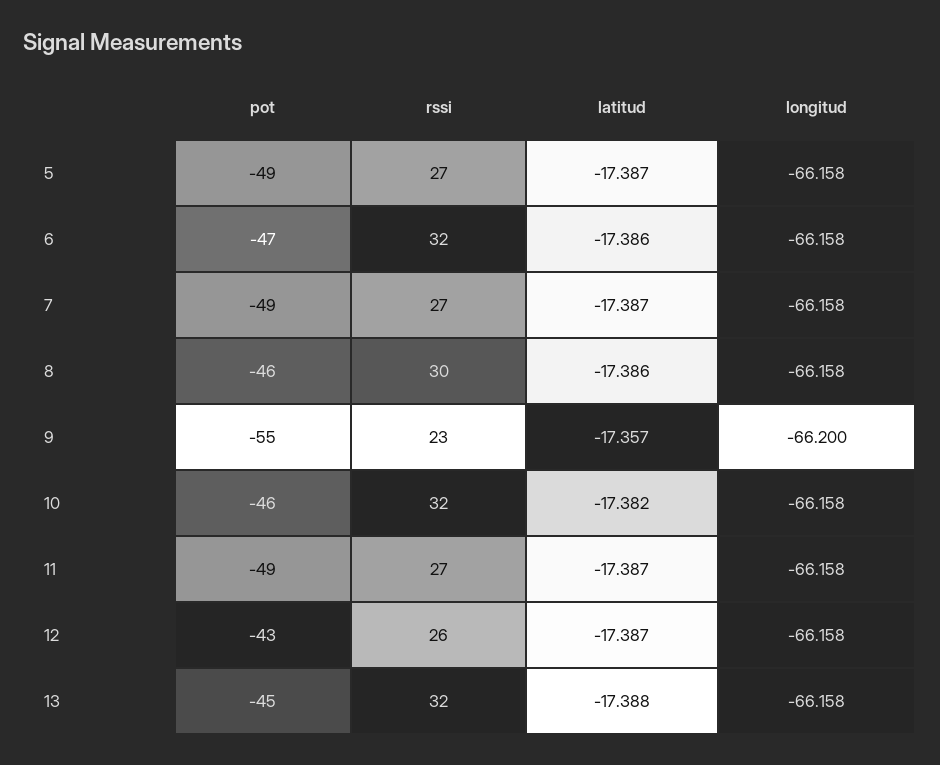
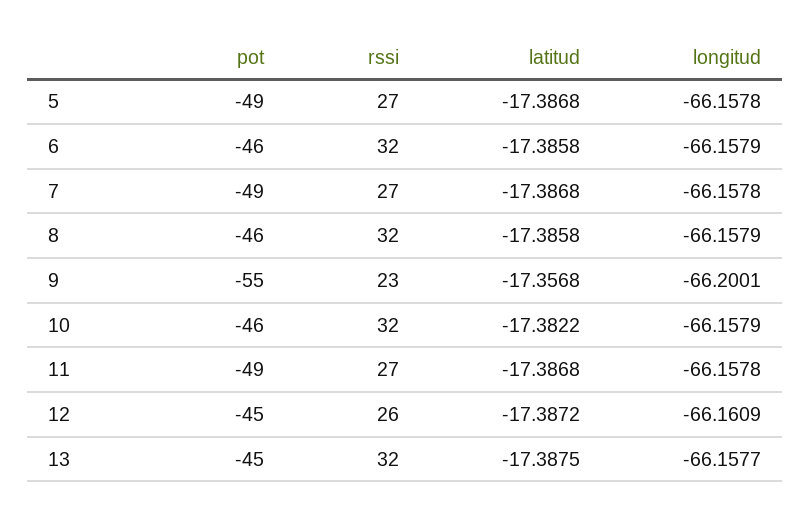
  {
    "pot": {
      "5": -49,
-     "6": -47,
+     "6": -46,
      "7": -49,
      "8": -46,
      "9": -55,
      "10": -46,
      "11": -49,
-     "12": -43,
+     "12": -45,
      "13": -45
    },
    "rssi": {
      "5": 27,
      "6": 32,
      "7": 27,
-     "8": 30,
+     "8": 32,
      "9": 23,
      "10": 32,
      "11": 27,
      "12": 26,
      "13": 32
    },
    "latitud": {
      "5": -17.3868,
      "6": -17.3858,
      "7": -17.3868,
      "8": -17.3858,
      "9": -17.3568,
      "10": -17.3822,
      "11": -17.3868,
      "12": -17.3872,
      "13": -17.3875
    },
    "longitud": {
      "5": -66.1578,
      "6": -66.1579,
      "7": -66.1578,
      "8": -66.1579,
      "9": -66.2001,
      "10": -66.1579,
      "11": -66.1578,
-     "12": -66.158,
+     "12": -66.1609,
      "13": -66.1577
    }
  }

